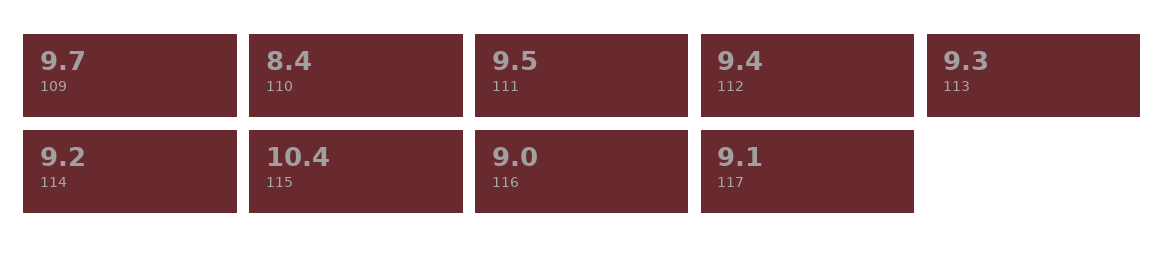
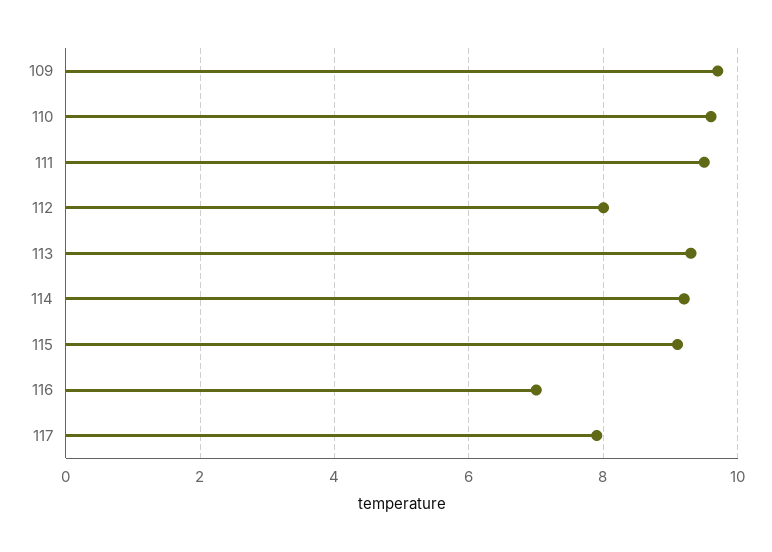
  {
    "109": 9.7,
-   "110": 8.4,
+   "110": 9.5,
    "111": 9.5,
-   "112": 9.4,
+   "112": 8,
    "113": 9.3,
    "114": 9.2,
-   "115": 10.4,
+   "115": 9,
-   "116": 9,
+   "116": 7,
-   "117": 9.1
+   "117": 8
  }

